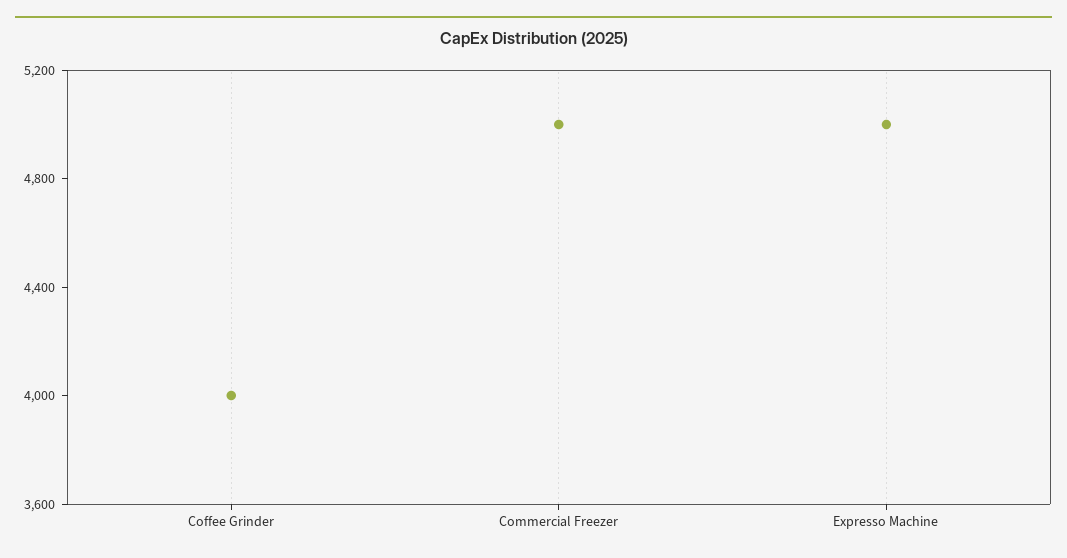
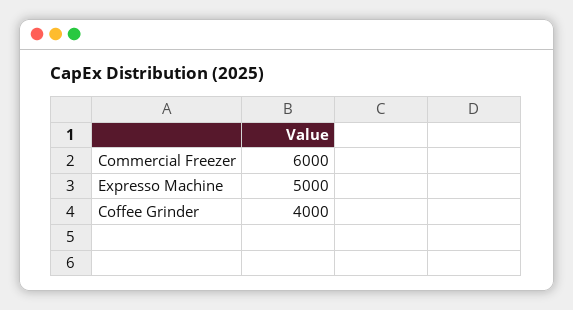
  {
    "Coffee Grinder": 4000,
-   "Commercial Freezer": 5000,
+   "Commercial Freezer": 6000,
    "Expresso Machine": 5000
  }

